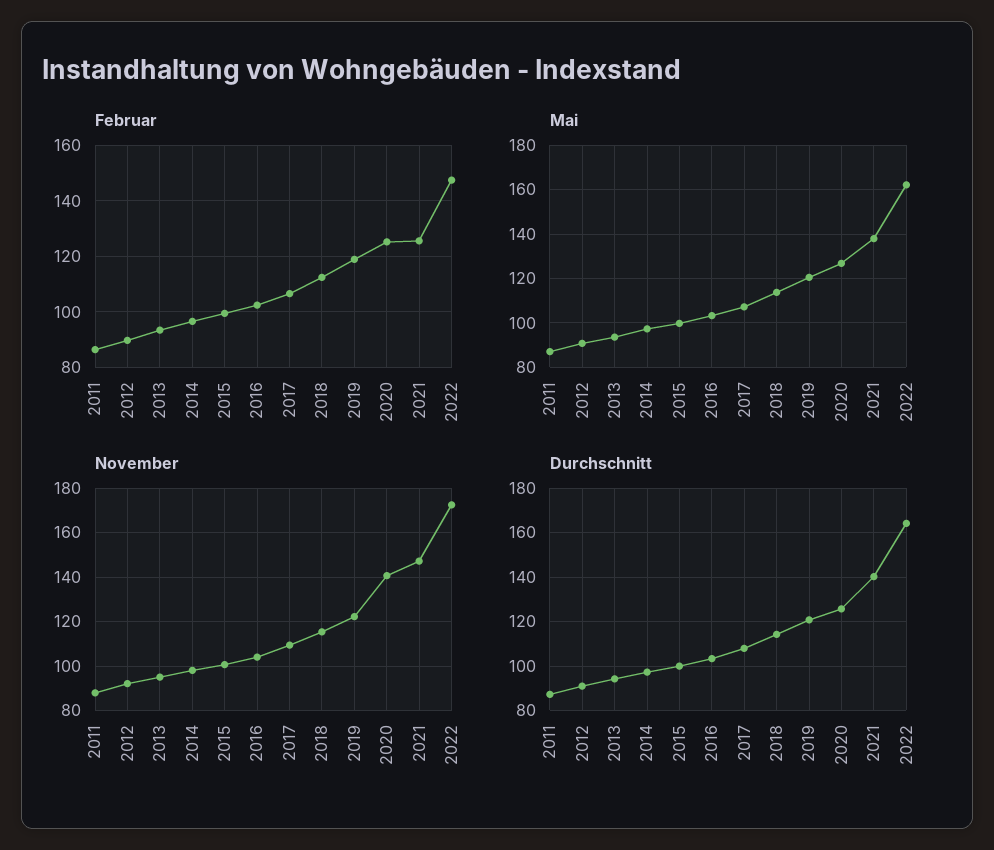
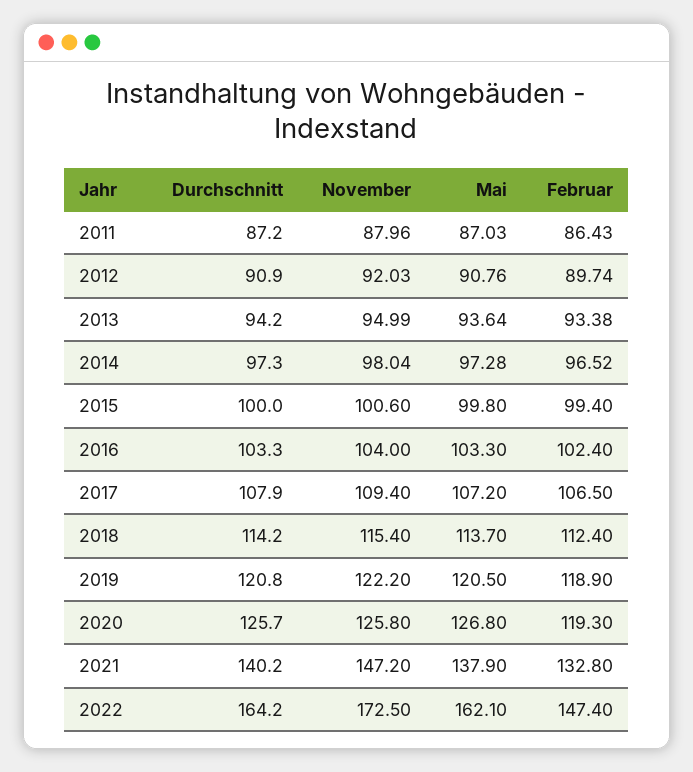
  {
    "Februar": {
      "2011": 86.43,
      "2012": 89.74,
      "2013": 93.38,
      "2014": 96.52,
      "2015": 99.4,
      "2016": 102.4,
      "2017": 106.5,
      "2018": 112.4,
      "2019": 118.9,
-     "2020": 125,
+     "2020": 119.3,
-     "2021": 125,
+     "2021": 132.8,
      "2022": 147.4
    },
    "Mai": {
      "2011": 87.03,
      "2012": 90.76,
      "2013": 93.64,
      "2014": 97.28,
      "2015": 99.8,
      "2016": 103.3,
      "2017": 107.2,
      "2018": 113.7,
      "2019": 120.5,
      "2020": 126.8,
      "2021": 137.9,
      "2022": 162.1
    },
    "November": {
      "2011": 87.96,
      "2012": 92.03,
      "2013": 94.99,
      "2014": 98.04,
      "2015": 100.6,
      "2016": 104,
      "2017": 109.4,
      "2018": 115.4,
      "2019": 122.2,
-     "2020": 140,
+     "2020": 125.8,
      "2021": 147.2,
      "2022": 172.5
    },
    "Durchschnitt": {
      "2011": 87.2,
      "2012": 90.9,
      "2013": 94.2,
      "2014": 97.3,
      "2015": 100,
      "2016": 103.3,
      "2017": 107.9,
      "2018": 114.2,
      "2019": 120.8,
      "2020": 125.7,
      "2021": 140.2,
      "2022": 164.2
    }
  }

